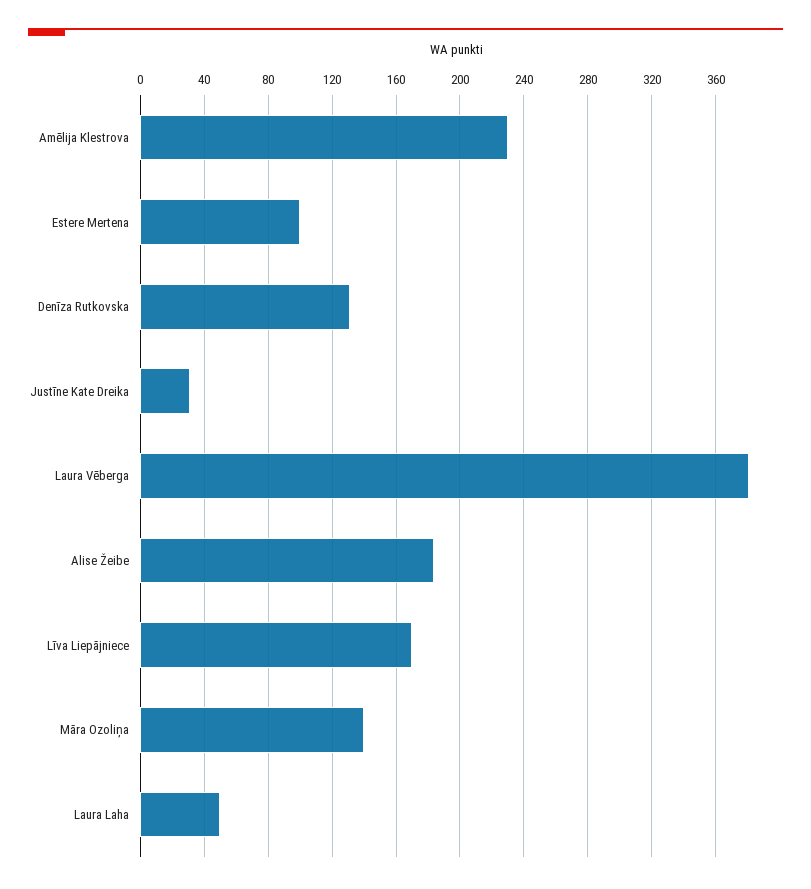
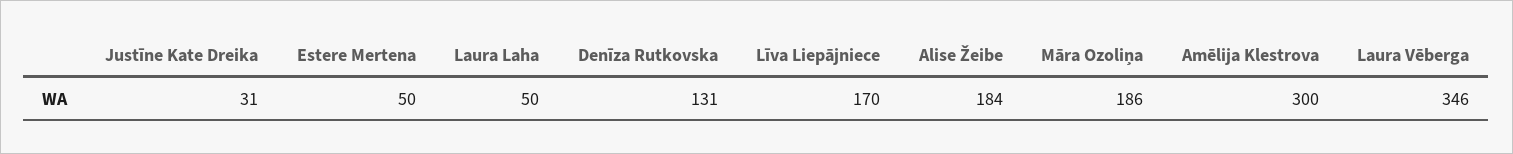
  {
-   "Amēlija Klestrova": 230,
+   "Amēlija Klestrova": 300,
-   "Estere Mertena": 100,
+   "Estere Mertena": 50,
    "Denīza Rutkovska": 131,
    "Justīne Kate Dreika": 31,
-   "Laura Vēberga": 380,
+   "Laura Vēberga": 346,
    "Alise Žeibe": 184,
    "Līva Liepājniece": 170,
-   "Māra Ozoliņa": 140,
+   "Māra Ozoliņa": 186,
    "Laura Laha": 50
  }

